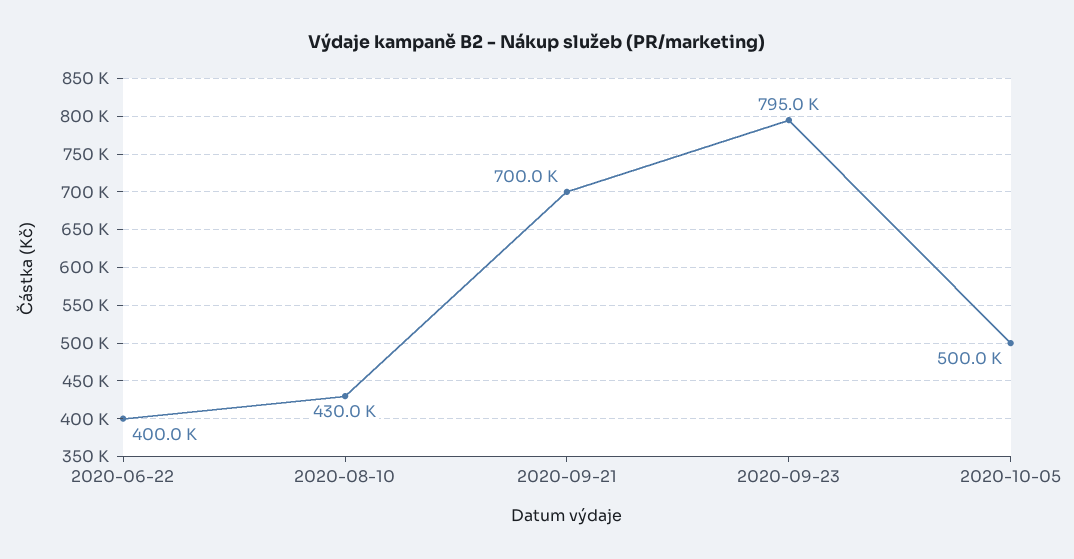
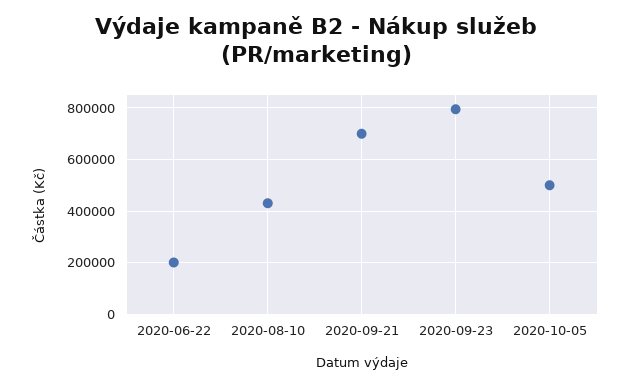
  {
-   "2020-06-22": 400000,
+   "2020-06-22": 200000,
    "2020-08-10": 430000,
    "2020-09-21": 700000,
    "2020-09-23": 795000,
    "2020-10-05": 500000
  }

